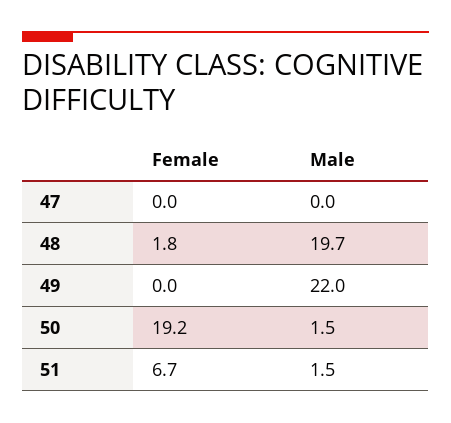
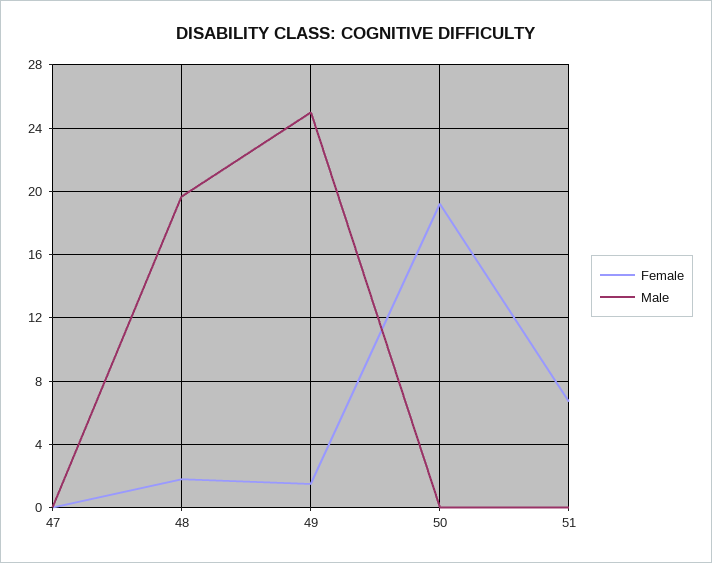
  {
    "Female": {
      "47": 0,
      "48": 1.8,
-     "49": 0,
+     "49": 1.5,
      "50": 19.2,
      "51": 6.7
    },
    "Male": {
      "47": 0,
      "48": 19.7,
-     "49": 22,
+     "49": 25,
-     "50": 1.5,
+     "50": 0,
-     "51": 1.5
+     "51": 0
    }
  }

